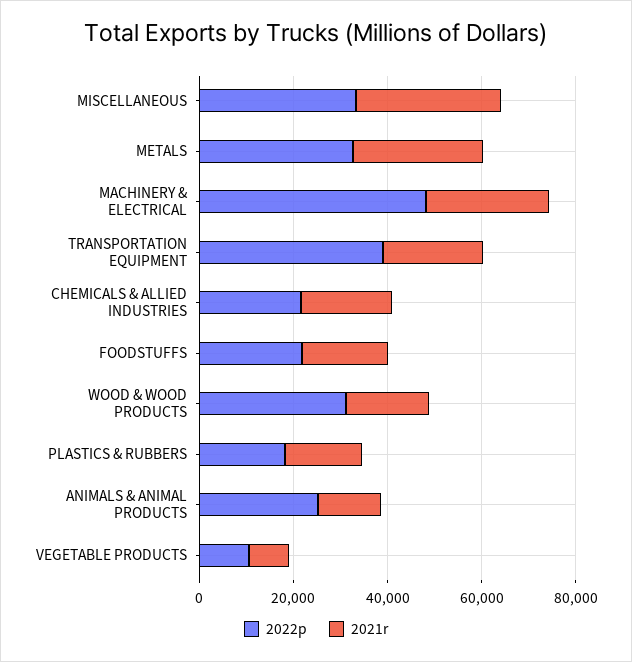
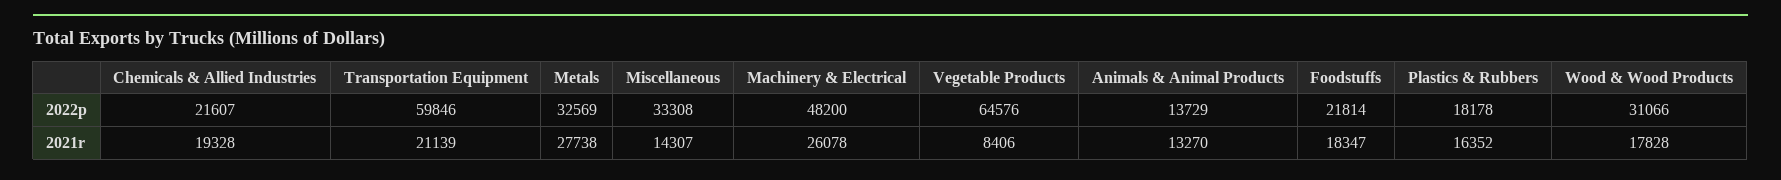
  {
    "2022p": {
      "MISCELLANEOUS": 33308,
      "METALS": 32569,
      "MACHINERY & ELECTRICAL": 48200,
-     "TRANSPORTATION EQUIPMENT": 40000,
+     "TRANSPORTATION EQUIPMENT": 59846,
      "CHEMICALS & ALLIED INDUSTRIES": 21607,
      "FOODSTUFFS": 21814,
      "WOOD & WOOD PRODUCTS": 31066,
      "PLASTICS & RUBBERS": 18178,
-     "ANIMALS & ANIMAL PRODUCTS": 25000,
+     "ANIMALS & ANIMAL PRODUCTS": 13729,
-     "VEGETABLE PRODUCTS": 10000
+     "VEGETABLE PRODUCTS": 64576
    },
    "2021r": {
-     "MISCELLANEOUS": 30000,
+     "MISCELLANEOUS": 14307,
      "METALS": 27738,
      "MACHINERY & ELECTRICAL": 26078,
      "TRANSPORTATION EQUIPMENT": 21139,
      "CHEMICALS & ALLIED INDUSTRIES": 19328,
      "FOODSTUFFS": 18347,
      "WOOD & WOOD PRODUCTS": 17828,
      "PLASTICS & RUBBERS": 16352,
      "ANIMALS & ANIMAL PRODUCTS": 13270,
      "VEGETABLE PRODUCTS": 8406
    }
  }

